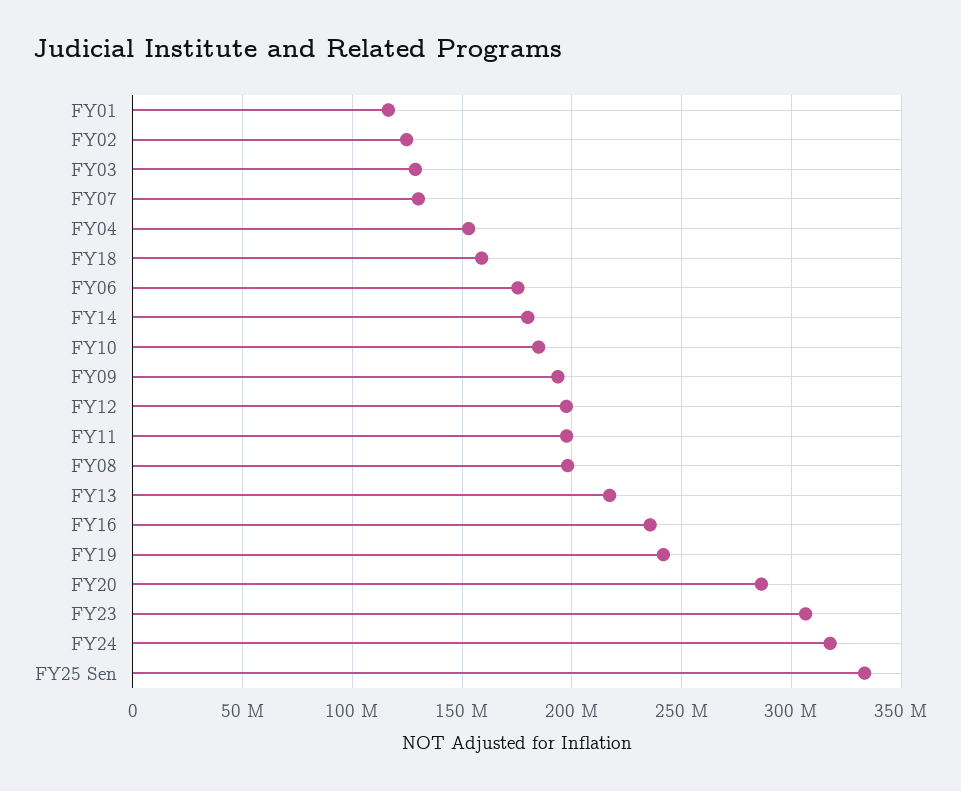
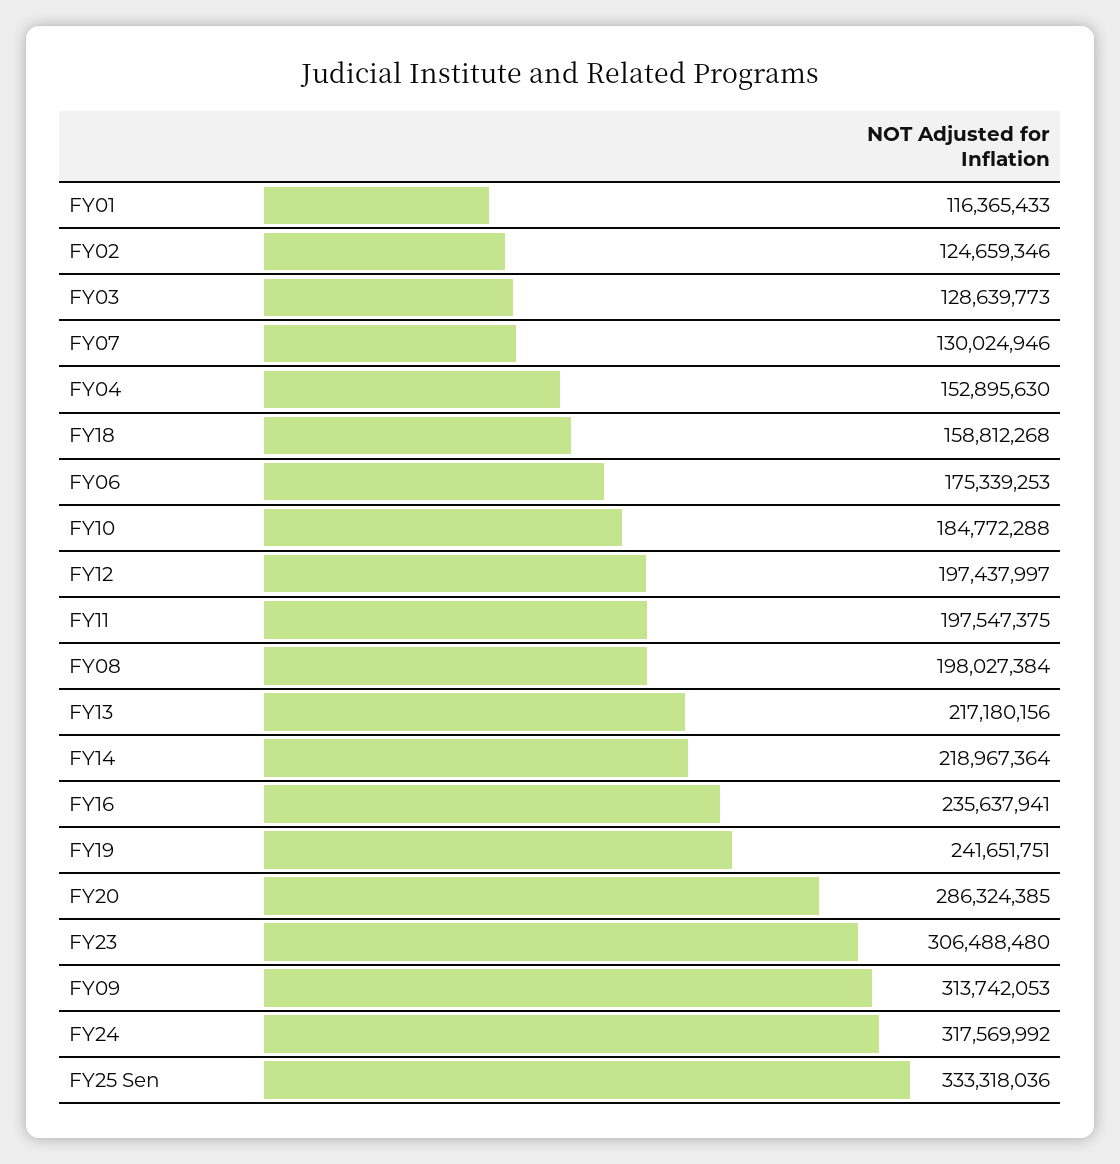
  {
    "FY01": 116365433,
    "FY02": 124659346,
    "FY03": 128639773,
    "FY07": 130024946,
    "FY04": 152895630,
    "FY18": 158812268,
    "FY06": 175339253,
-   "FY14": 180000000,
+   "FY14": 218967364,
    "FY10": 184772288,
-   "FY09": 195000000,
+   "FY09": 313742053,
    "FY12": 197437997,
    "FY11": 197547375,
    "FY08": 198027384,
    "FY13": 217180156,
    "FY16": 235637941,
    "FY19": 241651751,
    "FY20": 286324385,
    "FY23": 306488480,
    "FY24": 317569992,
    "FY25 Sen": 333318036
  }

